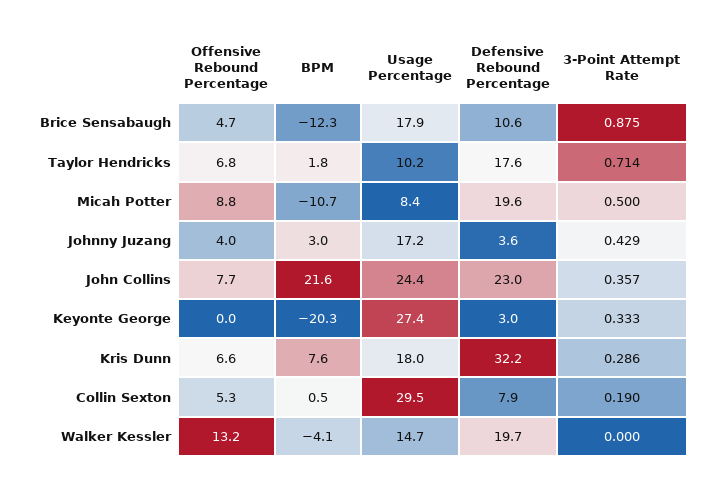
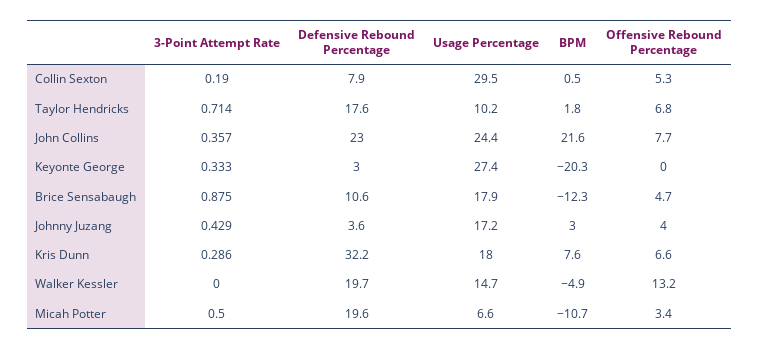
  {
    "Offensive Rebound Percentage": {
      "Brice Sensabaugh": 4.7,
      "Taylor Hendricks": 6.8,
-     "Micah Potter": 8.8,
+     "Micah Potter": 3.4,
      "Johnny Juzang": 4,
      "John Collins": 7.7,
      "Keyonte George": 0,
      "Kris Dunn": 6.6,
      "Collin Sexton": 5.3,
      "Walker Kessler": 13.2
    },
    "BPM": {
      "Brice Sensabaugh": -12.3,
      "Taylor Hendricks": 1.8,
      "Micah Potter": -10.7,
      "Johnny Juzang": 3,
      "John Collins": 21.6,
      "Keyonte George": -20.3,
      "Kris Dunn": 7.6,
      "Collin Sexton": 0.5,
-     "Walker Kessler": -4.1
+     "Walker Kessler": -4.9
    },
    "Usage Percentage": {
      "Brice Sensabaugh": 17.9,
      "Taylor Hendricks": 10.2,
-     "Micah Potter": 8.4,
+     "Micah Potter": 6.6,
      "Johnny Juzang": 17.2,
      "John Collins": 24.4,
      "Keyonte George": 27.4,
      "Kris Dunn": 18,
      "Collin Sexton": 29.5,
      "Walker Kessler": 14.7
    },
    "Defensive Rebound Percentage": {
      "Brice Sensabaugh": 10.6,
      "Taylor Hendricks": 17.6,
      "Micah Potter": 19.6,
      "Johnny Juzang": 3.6,
      "John Collins": 23,
      "Keyonte George": 3,
      "Kris Dunn": 32.2,
      "Collin Sexton": 7.9,
      "Walker Kessler": 19.7
    },
    "3-Point Attempt Rate": {
      "Brice Sensabaugh": 0.875,
      "Taylor Hendricks": 0.714,
      "Micah Potter": 0.5,
      "Johnny Juzang": 0.429,
      "John Collins": 0.357,
      "Keyonte George": 0.333,
      "Kris Dunn": 0.286,
      "Collin Sexton": 0.19,
      "Walker Kessler": 0
    }
  }

